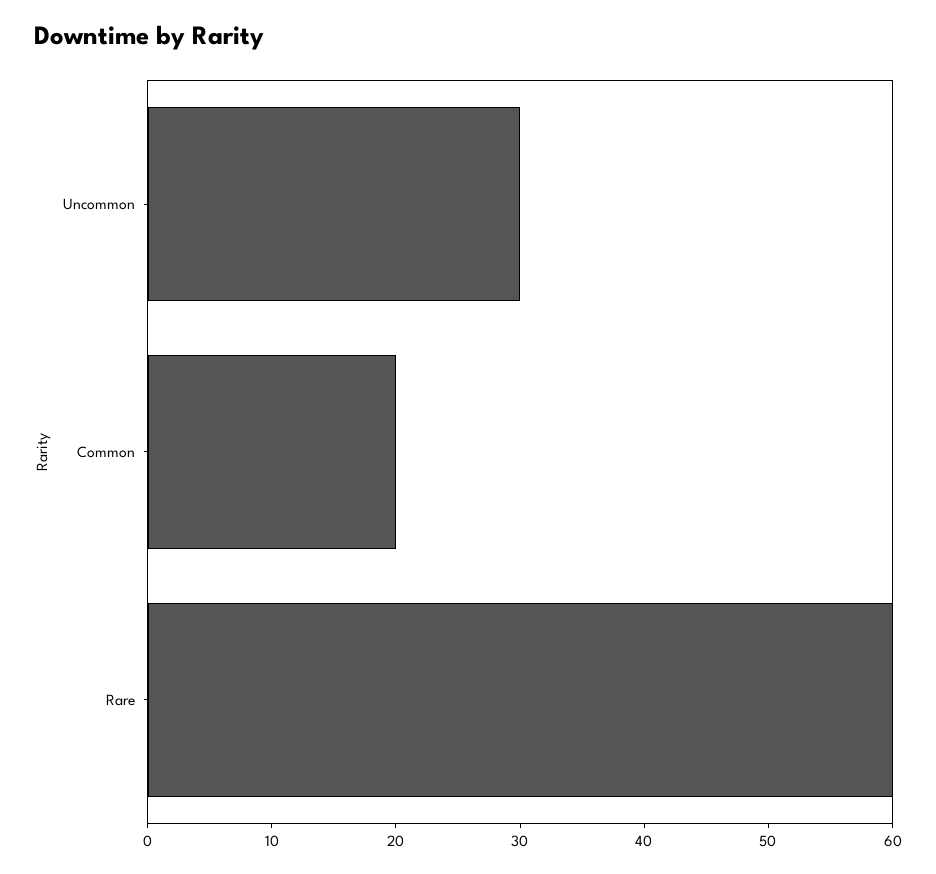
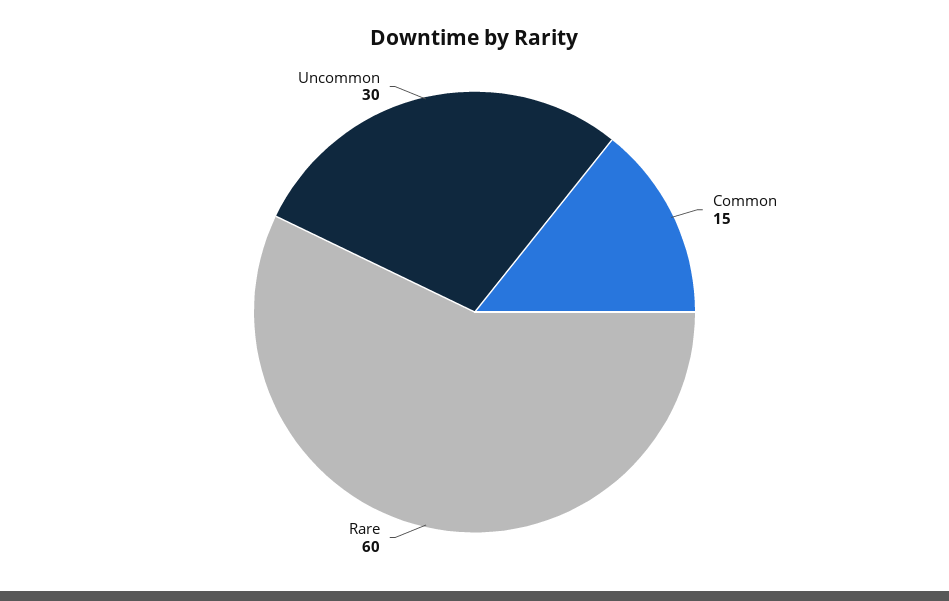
  {
    "Uncommon": 30,
-   "Common": 20,
+   "Common": 15,
    "Rare": 60
  }

